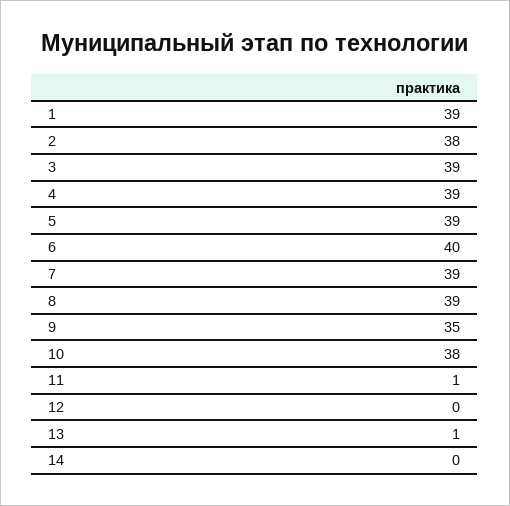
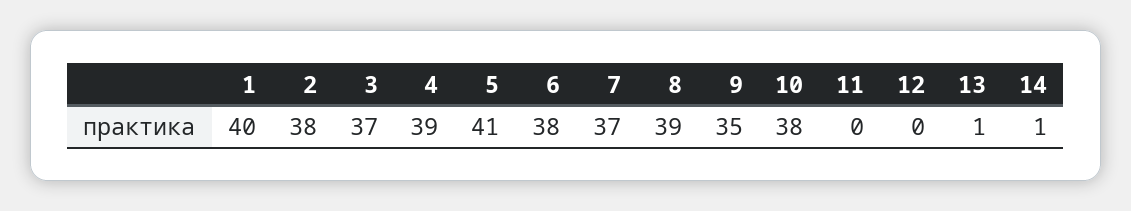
  {
-   "1": 39,
+   "1": 40,
    "2": 38,
-   "3": 39,
+   "3": 37,
    "4": 39,
-   "5": 39,
+   "5": 41,
-   "6": 40,
+   "6": 38,
-   "7": 39,
+   "7": 37,
    "8": 39,
    "9": 35,
    "10": 38,
-   "11": 1,
+   "11": 0,
    "12": 0,
    "13": 1,
-   "14": 0
+   "14": 1
  }

